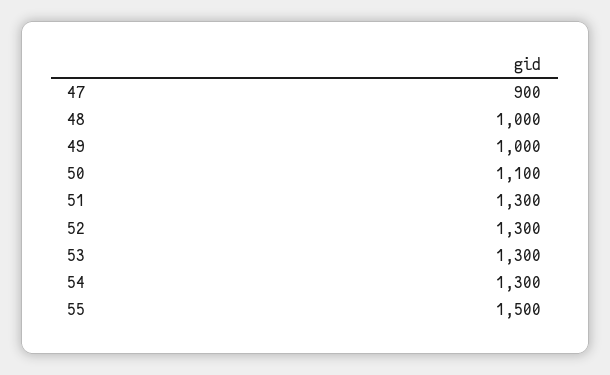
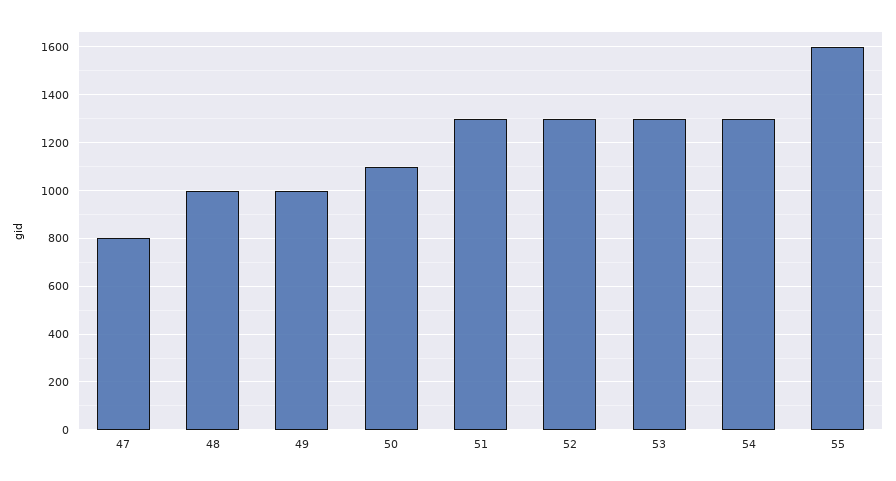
  {
-   "47": 900,
+   "47": 800,
    "48": 1000,
    "49": 1000,
    "50": 1100,
    "51": 1300,
    "52": 1300,
    "53": 1300,
    "54": 1300,
-   "55": 1500
+   "55": 1600
  }

